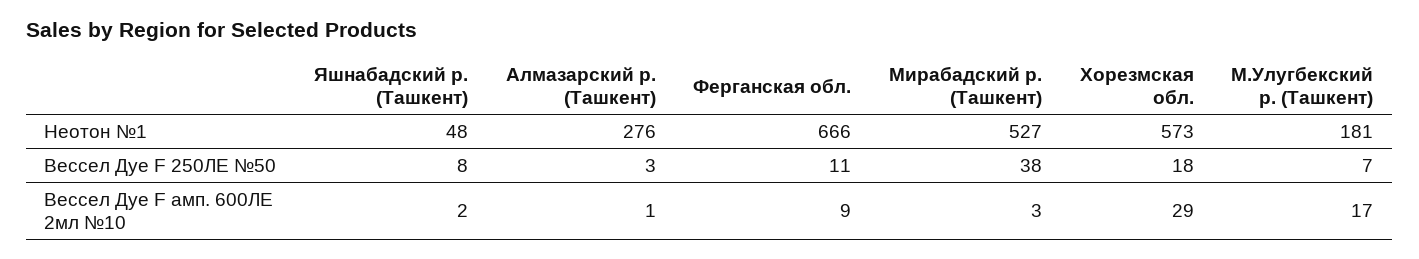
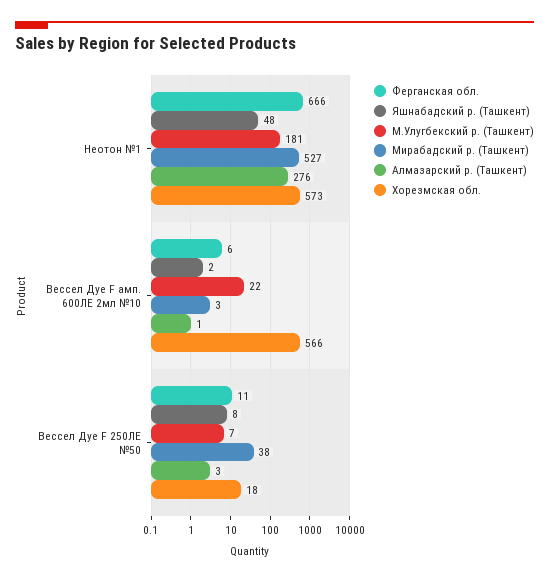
  {
    "Яшнабадский р. (Ташкент)": {
      "Неотон №1": 48,
      "Вессел Дуе F 250ЛЕ №50": 8,
      "Вессел Дуе F амп. 600ЛЕ 2мл №10": 2
    },
    "Алмазарский р. (Ташкент)": {
      "Неотон №1": 276,
      "Вессел Дуе F 250ЛЕ №50": 3,
      "Вессел Дуе F амп. 600ЛЕ 2мл №10": 1
    },
    "Ферганская обл.": {
      "Неотон №1": 666,
      "Вессел Дуе F 250ЛЕ №50": 11,
-     "Вессел Дуе F амп. 600ЛЕ 2мл №10": 9
+     "Вессел Дуе F амп. 600ЛЕ 2мл №10": 6
    },
    "Мирабадский р. (Ташкент)": {
      "Неотон №1": 527,
      "Вессел Дуе F 250ЛЕ №50": 38,
      "Вессел Дуе F амп. 600ЛЕ 2мл №10": 3
    },
    "Хорезмская обл.": {
      "Неотон №1": 573,
      "Вессел Дуе F 250ЛЕ №50": 18,
-     "Вессел Дуе F амп. 600ЛЕ 2мл №10": 29
+     "Вессел Дуе F амп. 600ЛЕ 2мл №10": 566
    },
    "М.Улугбекский р. (Ташкент)": {
      "Неотон №1": 181,
      "Вессел Дуе F 250ЛЕ №50": 7,
-     "Вессел Дуе F амп. 600ЛЕ 2мл №10": 17
+     "Вессел Дуе F амп. 600ЛЕ 2мл №10": 22
    }
  }

